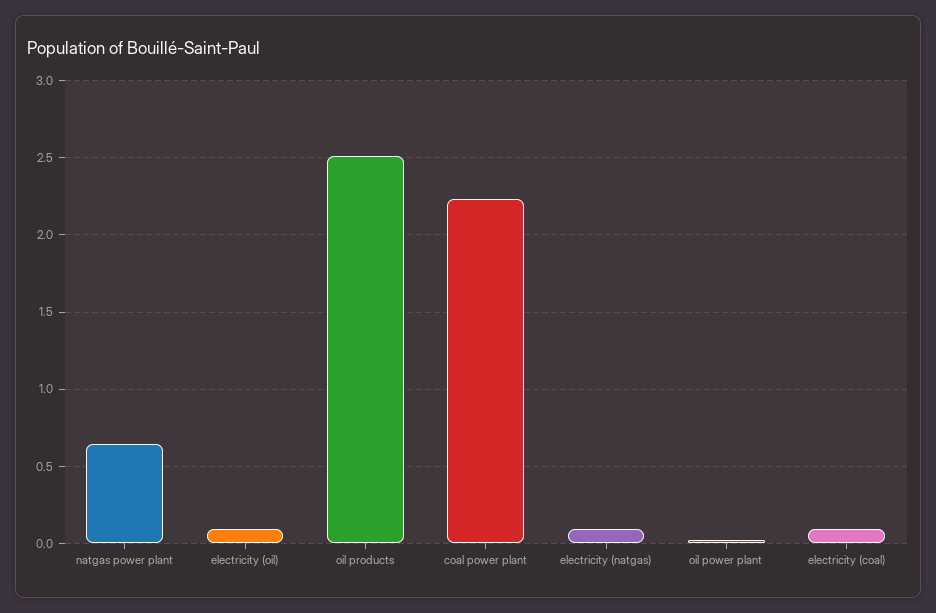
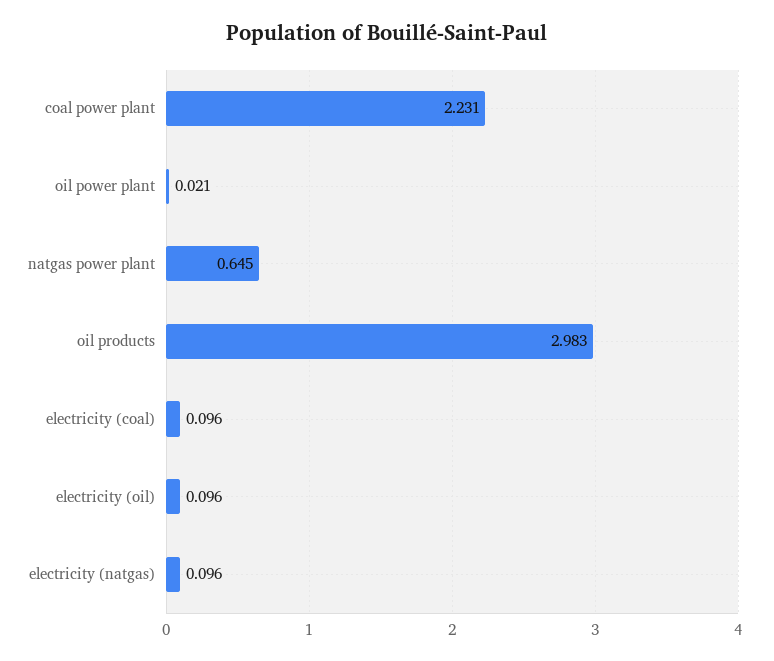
  {
    "natgas power plant": 0.645,
    "electricity (oil)": 0.096,
-   "oil products": 2.5,
+   "oil products": 2.983,
    "coal power plant": 2.231,
    "electricity (natgas)": 0.096,
    "oil power plant": 0.021,
    "electricity (coal)": 0.096
  }

